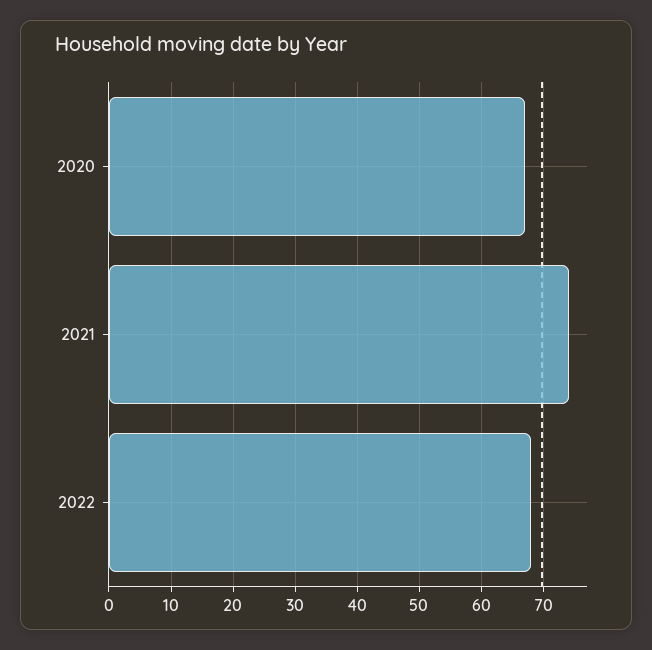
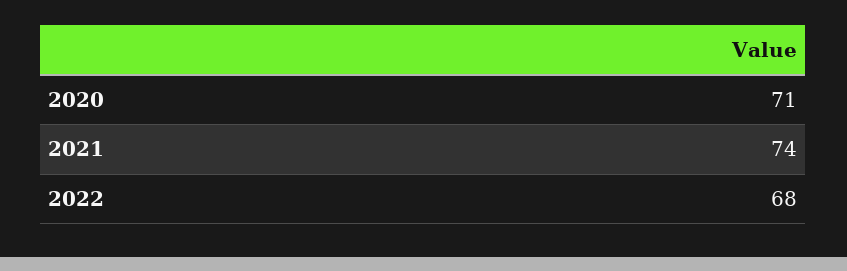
  {
-   "2020": 67,
+   "2020": 71,
    "2021": 74,
    "2022": 68
  }

